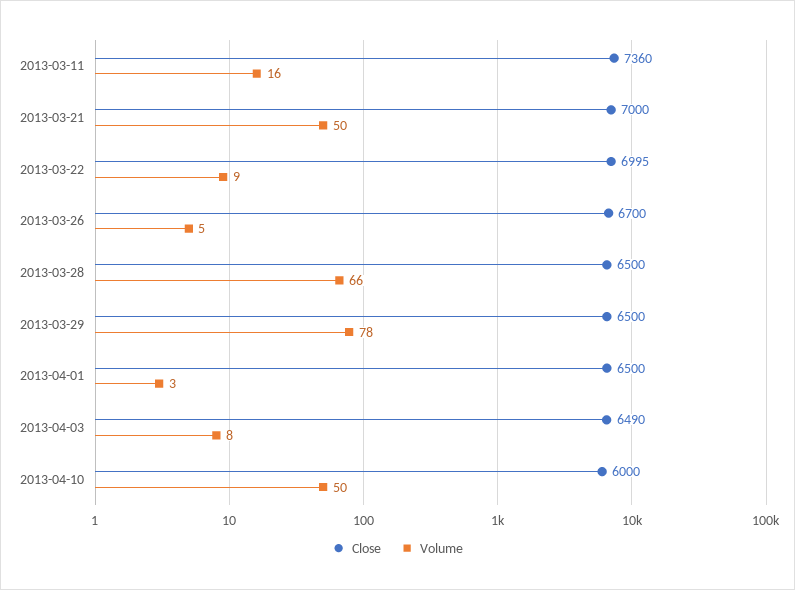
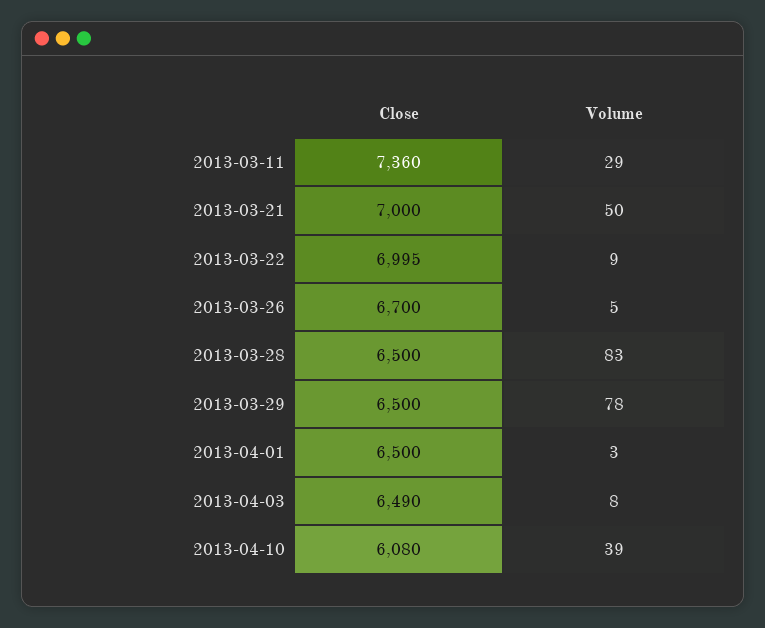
  {
    "Close": {
      "2013-03-11": 7360,
      "2013-03-21": 7000,
      "2013-03-22": 6995,
      "2013-03-26": 6700,
      "2013-03-28": 6500,
      "2013-03-29": 6500,
      "2013-04-01": 6500,
      "2013-04-03": 6490,
-     "2013-04-10": 6000
+     "2013-04-10": 6080
    },
    "Volume": {
-     "2013-03-11": 16,
+     "2013-03-11": 29,
      "2013-03-21": 50,
      "2013-03-22": 9,
      "2013-03-26": 5,
-     "2013-03-28": 66,
+     "2013-03-28": 83,
      "2013-03-29": 78,
      "2013-04-01": 3,
      "2013-04-03": 8,
-     "2013-04-10": 50
+     "2013-04-10": 39
    }
  }

